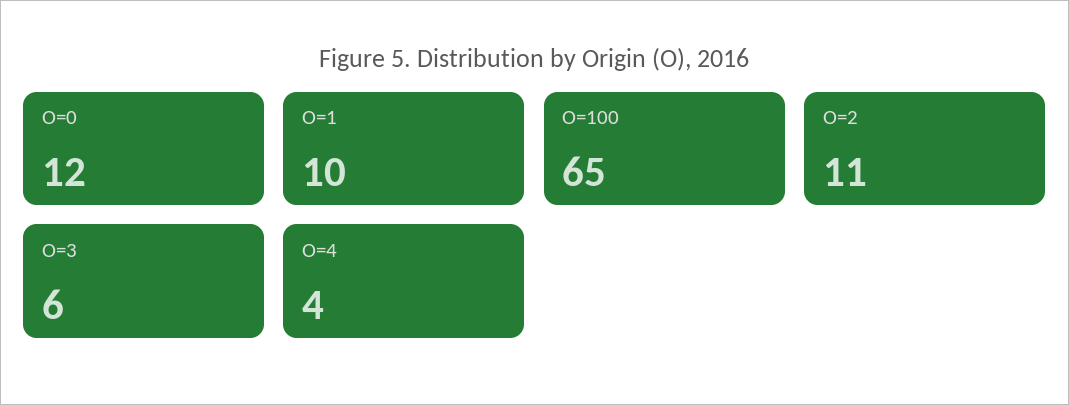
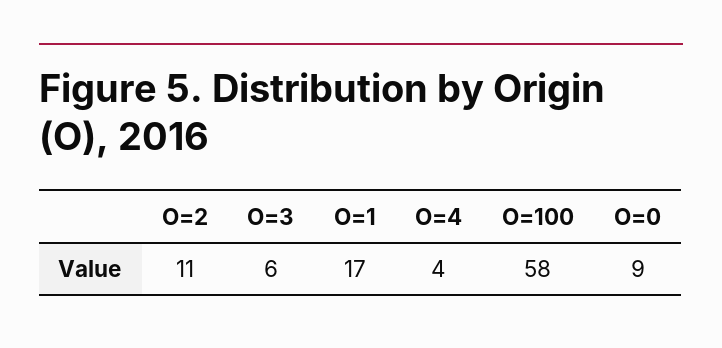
  {
-   "O=0": 12,
+   "O=0": 9,
-   "O=1": 10,
+   "O=1": 17,
-   "O=100": 65,
+   "O=100": 58,
    "O=2": 11,
    "O=3": 6,
    "O=4": 4
  }

